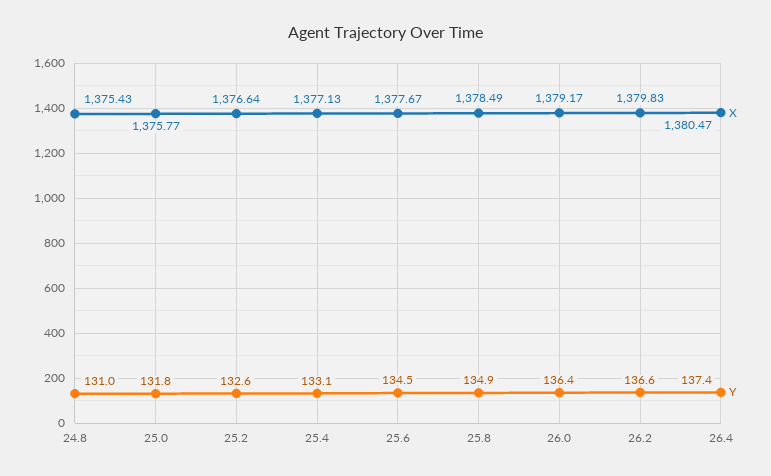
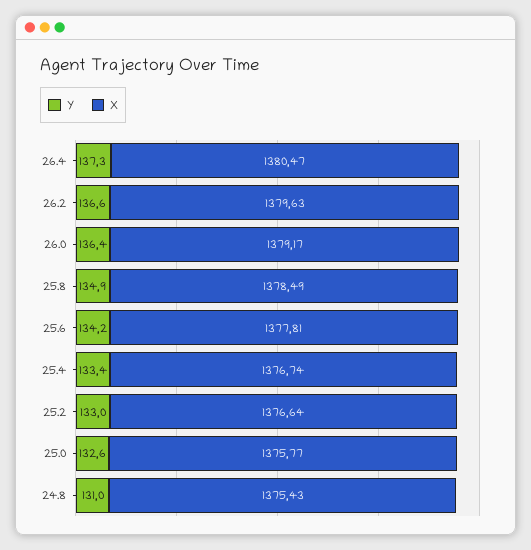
  {
    "X": {
      "24.8": 1375.43,
      "25.0": 1375.77,
      "25.2": 1376.64,
-     "25.4": 1377.13,
+     "25.4": 1376.74,
-     "25.6": 1377.67,
+     "25.6": 1377.81,
      "25.8": 1378.49,
      "26.0": 1379.17,
-     "26.2": 1379.83,
+     "26.2": 1379.63,
      "26.4": 1380.47
    },
    "Y": {
      "24.8": 131,
-     "25.0": 131.8,
+     "25.0": 132.6,
-     "25.2": 132.6,
+     "25.2": 133,
-     "25.4": 133.1,
+     "25.4": 133.4,
-     "25.6": 134.5,
+     "25.6": 134.2,
      "25.8": 134.9,
      "26.0": 136.4,
      "26.2": 136.6,
-     "26.4": 137.4
+     "26.4": 137.3
    }
  }

